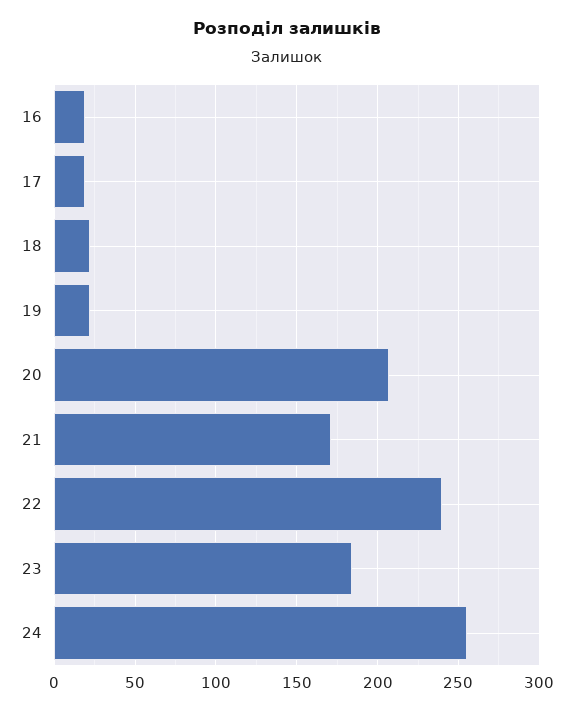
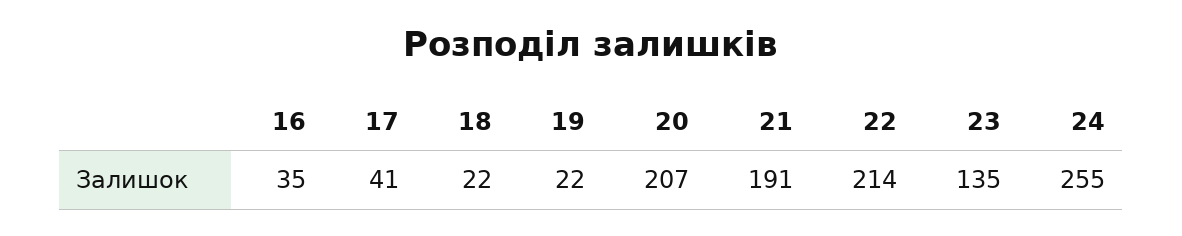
  {
-   "16": 20,
+   "16": 35,
-   "17": 20,
+   "17": 41,
    "18": 22,
    "19": 22,
    "20": 207,
-   "21": 170,
+   "21": 191,
-   "22": 240,
+   "22": 214,
-   "23": 185,
+   "23": 135,
    "24": 255
  }

